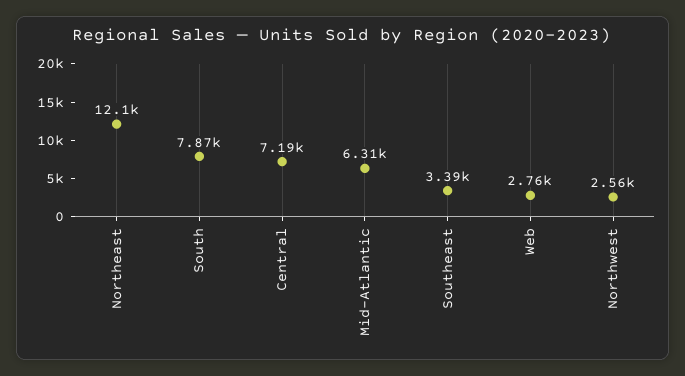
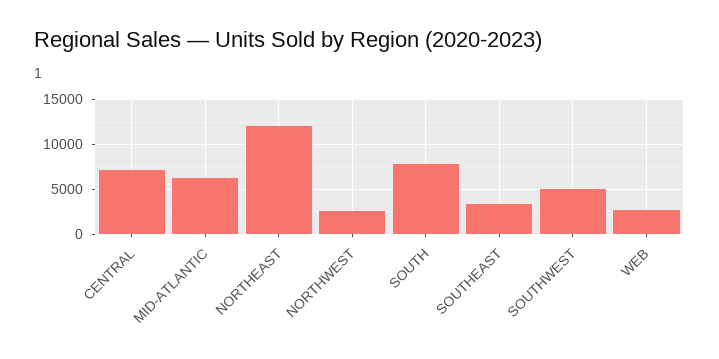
  {
    "Northeast": 12100,
    "South": 7870,
    "Central": 7190,
    "Mid-Atlantic": 6310,
    "Southeast": 3390,
    "Web": 2760,
-   "Northwest": 2560
+   "Northwest": 2560,
+   "SOUTHWEST": 5000
  }

